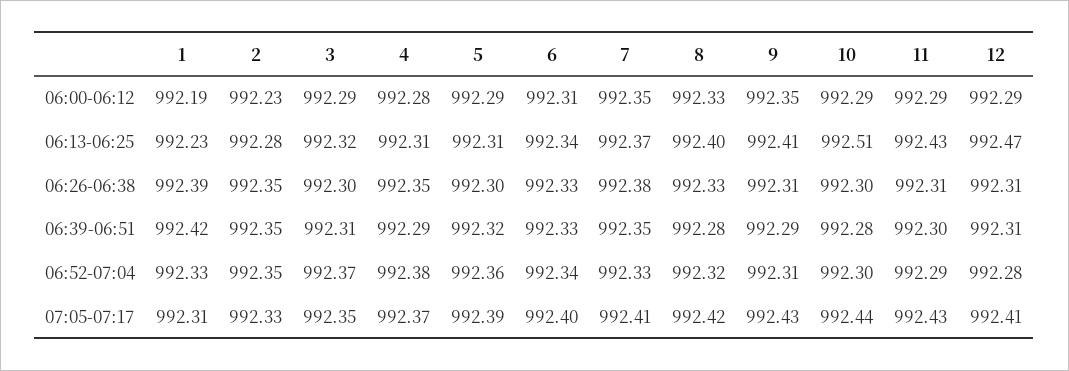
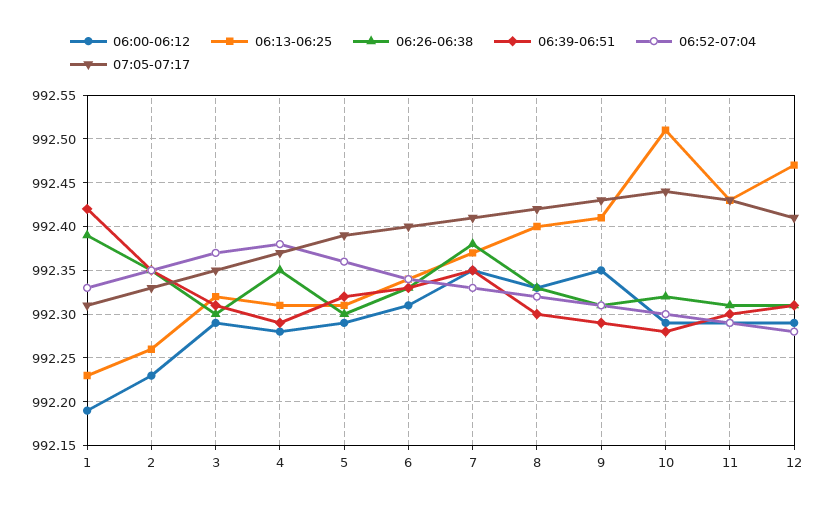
  {
    "06:00-06:12": {
      "1": 992.19,
      "2": 992.23,
      "3": 992.29,
      "4": 992.28,
      "5": 992.29,
      "6": 992.31,
      "7": 992.35,
      "8": 992.33,
      "9": 992.35,
      "10": 992.29,
      "11": 992.29,
      "12": 992.29
    },
    "06:13-06:25": {
      "1": 992.23,
-     "2": 992.28,
+     "2": 992.26,
      "3": 992.32,
      "4": 992.31,
      "5": 992.31,
      "6": 992.34,
      "7": 992.37,
      "8": 992.4,
      "9": 992.41,
      "10": 992.51,
      "11": 992.43,
      "12": 992.47
    },
    "06:26-06:38": {
      "1": 992.39,
      "2": 992.35,
      "3": 992.3,
      "4": 992.35,
      "5": 992.3,
      "6": 992.33,
      "7": 992.38,
      "8": 992.33,
      "9": 992.31,
-     "10": 992.3,
+     "10": 992.32,
      "11": 992.31,
      "12": 992.31
    },
    "06:39-06:51": {
      "1": 992.42,
      "2": 992.35,
      "3": 992.31,
      "4": 992.29,
      "5": 992.32,
      "6": 992.33,
      "7": 992.35,
-     "8": 992.28,
+     "8": 992.3,
      "9": 992.29,
      "10": 992.28,
      "11": 992.3,
      "12": 992.31
    },
    "06:52-07:04": {
      "1": 992.33,
      "2": 992.35,
      "3": 992.37,
      "4": 992.38,
      "5": 992.36,
      "6": 992.34,
      "7": 992.33,
      "8": 992.32,
      "9": 992.31,
      "10": 992.3,
      "11": 992.29,
      "12": 992.28
    },
    "07:05-07:17": {
      "1": 992.31,
      "2": 992.33,
      "3": 992.35,
      "4": 992.37,
      "5": 992.39,
      "6": 992.4,
      "7": 992.41,
      "8": 992.42,
      "9": 992.43,
      "10": 992.44,
      "11": 992.43,
      "12": 992.41
    }
  }

